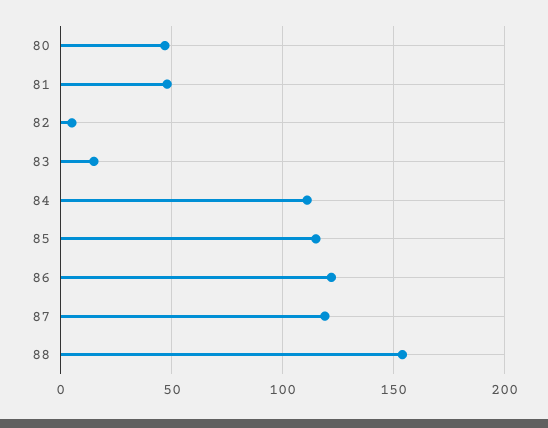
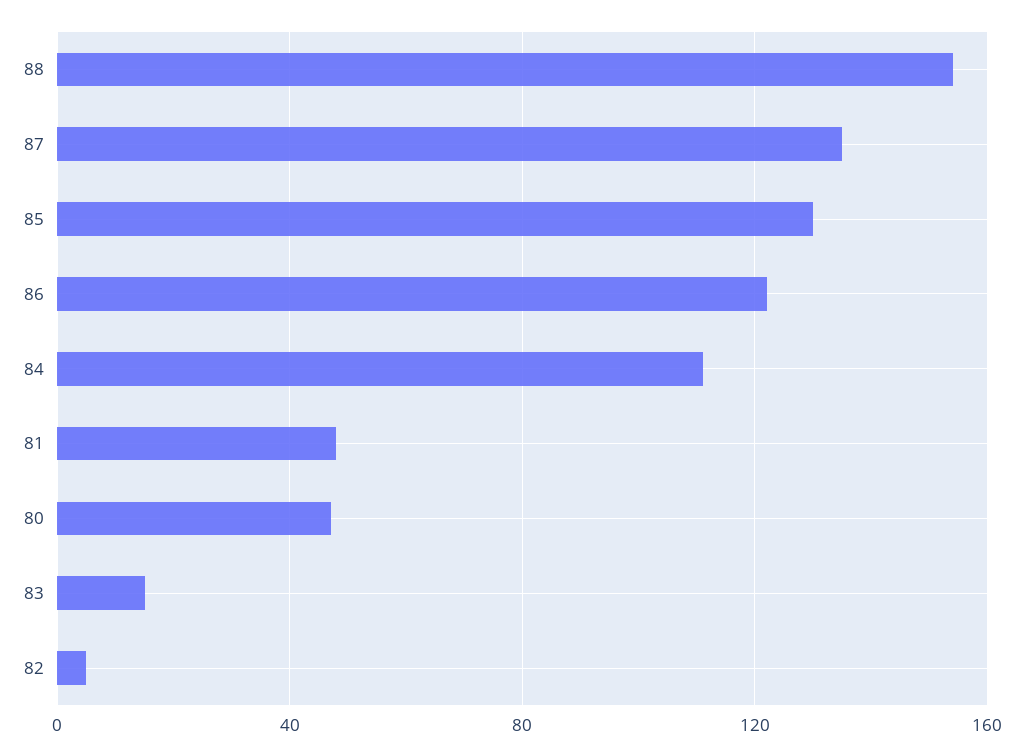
  {
    "80": 45,
    "81": 50,
    "82": 5,
    "83": 15,
    "84": 110,
-   "85": 115,
+   "85": 130,
    "86": 120,
-   "87": 120,
+   "87": 135,
    "88": 155
  }

